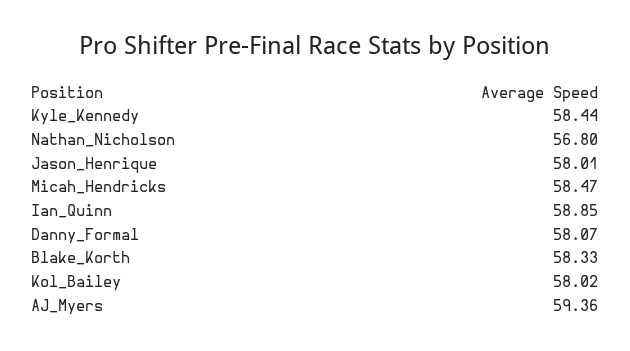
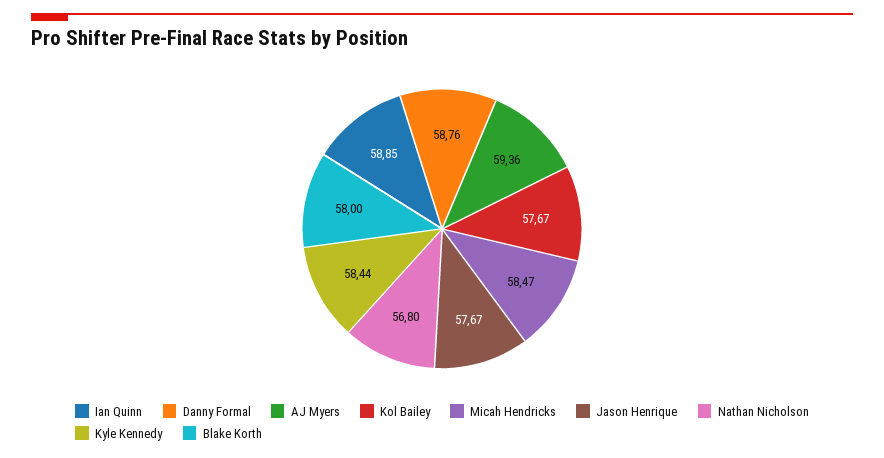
  {
    "Kyle_Kennedy": 58.44,
    "Nathan_Nicholson": 56.8,
-   "Jason_Henrique": 58.01,
+   "Jason_Henrique": 57.67,
    "Micah_Hendricks": 58.47,
    "Ian_Quinn": 58.85,
-   "Danny_Formal": 58.07,
+   "Danny_Formal": 58.76,
-   "Blake_Korth": 58.33,
+   "Blake_Korth": 58,
-   "Kol_Bailey": 58.02,
+   "Kol_Bailey": 57.67,
    "AJ_Myers": 59.36
  }

